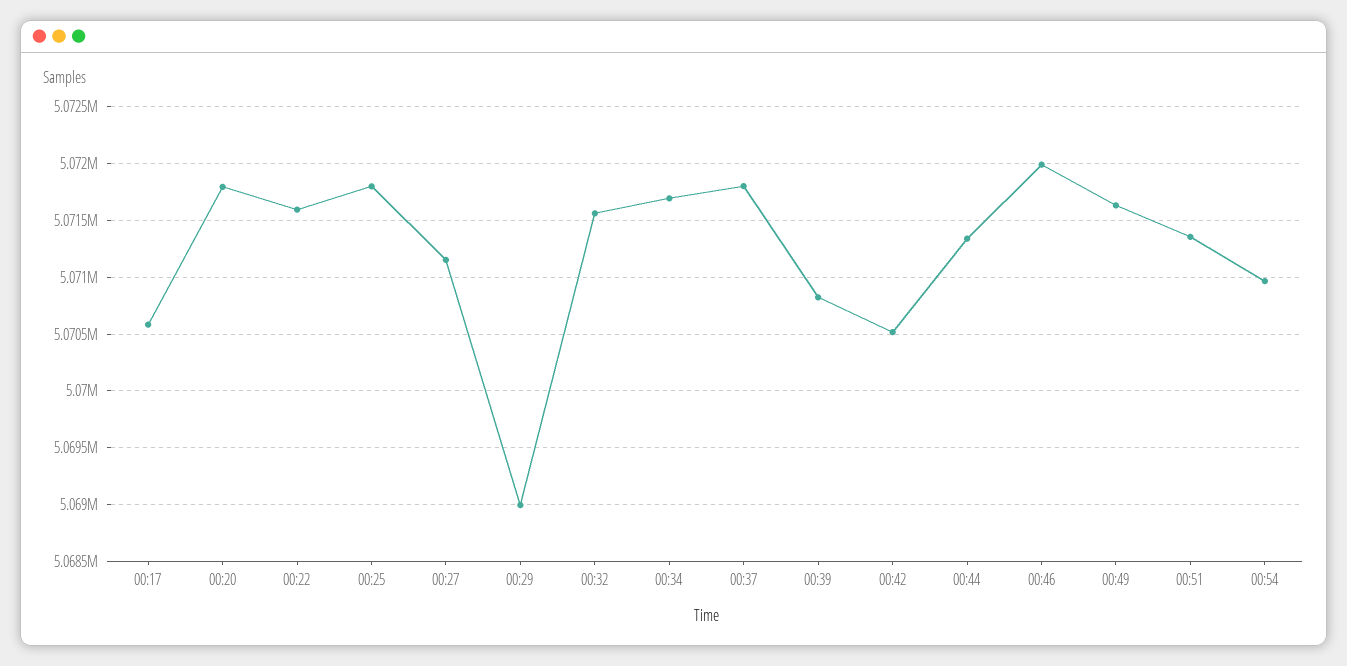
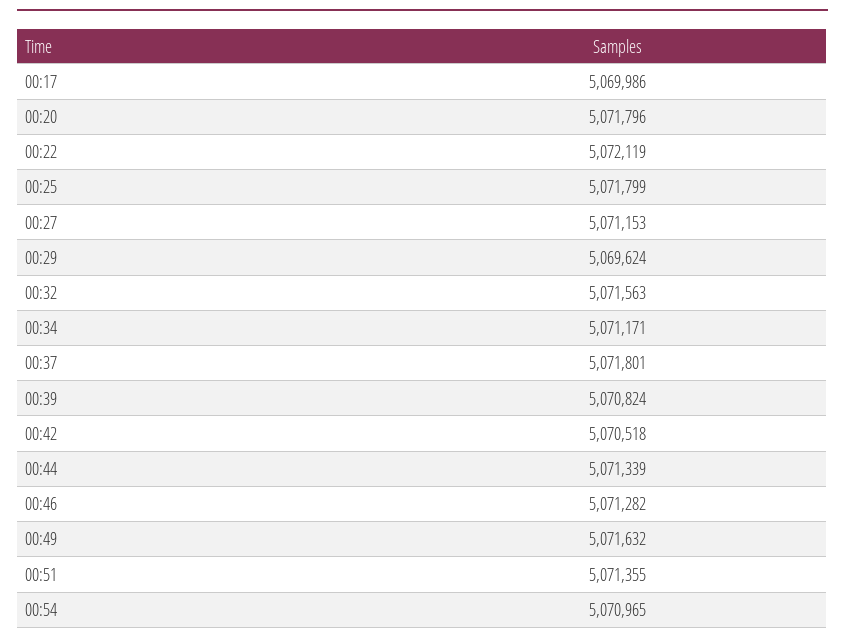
  {
-   "00:17": 5070600,
+   "00:17": 5069986,
    "00:20": 5071796,
-   "00:22": 5071600,
+   "00:22": 5072119,
    "00:25": 5071799,
    "00:27": 5071153,
-   "00:29": 5069000,
+   "00:29": 5069624,
    "00:32": 5071563,
-   "00:34": 5071700,
+   "00:34": 5071171,
    "00:37": 5071801,
    "00:39": 5070824,
    "00:42": 5070518,
    "00:44": 5071339,
-   "00:46": 5072000,
+   "00:46": 5071282,
    "00:49": 5071632,
    "00:51": 5071355,
    "00:54": 5070965
  }

